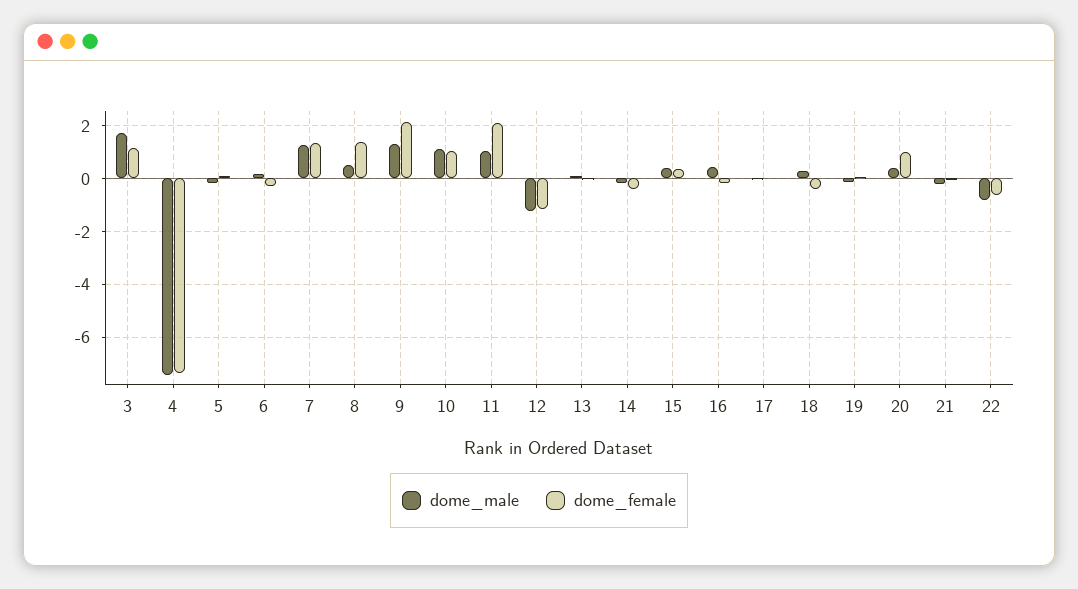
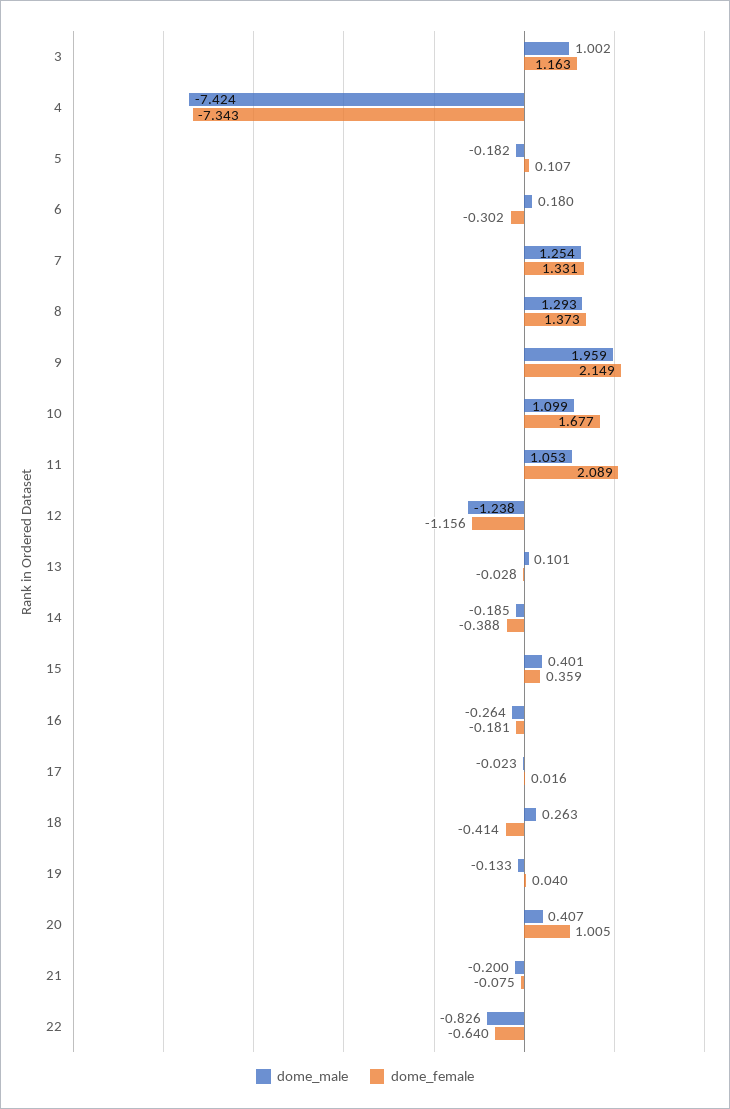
  {
    "dome_male": {
-     "3": 1.75,
+     "3": 1.002,
      "4": -7.424,
      "5": -0.182,
      "6": 0.18,
      "7": 1.254,
-     "8": 0.5,
+     "8": 1.293,
-     "9": 1.25,
+     "9": 1.959,
      "10": 1.099,
      "11": 1.053,
      "12": -1.238,
      "13": 0.101,
      "14": -0.185,
      "15": 0.401,
-     "16": 0.5,
+     "16": -0.264,
      "17": -0.023,
      "18": 0.263,
      "19": -0.133,
      "20": 0.407,
      "21": -0.2,
      "22": -0.826
    },
    "dome_female": {
      "3": 1.163,
      "4": -7.343,
      "5": 0.107,
      "6": -0.302,
      "7": 1.331,
      "8": 1.373,
      "9": 2.149,
-     "10": 1,
+     "10": 1.677,
      "11": 2.089,
      "12": -1.156,
      "13": -0.028,
      "14": -0.388,
      "15": 0.359,
      "16": -0.181,
      "17": 0.016,
      "18": -0.414,
      "19": 0.04,
      "20": 1.005,
      "21": -0.075,
      "22": -0.64
    }
  }

